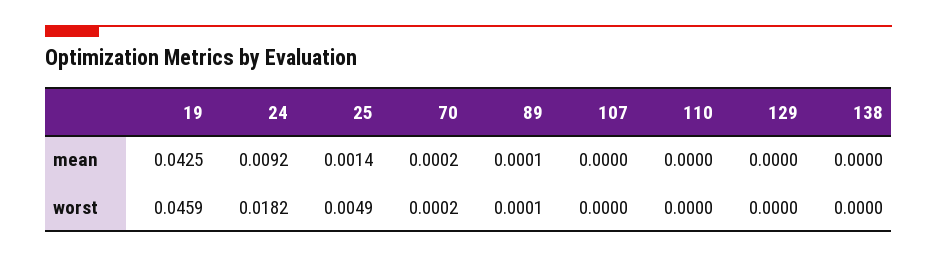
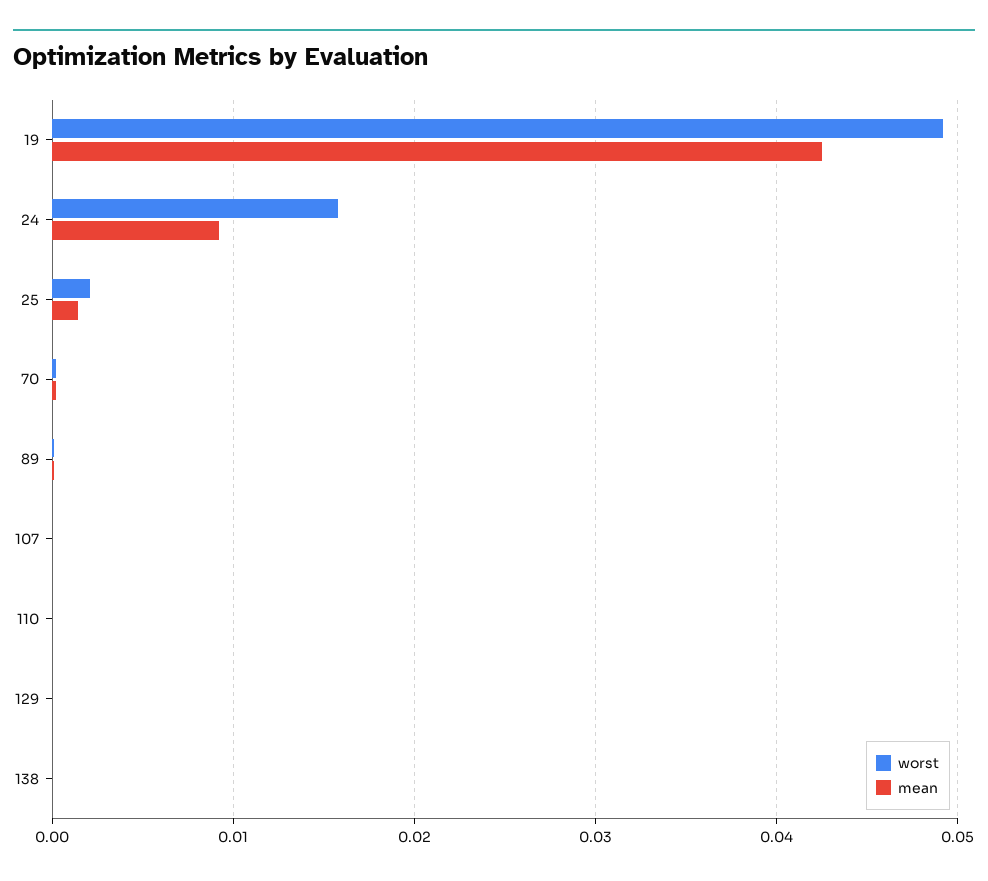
  {
    "mean": {
      "19": 0.0425,
      "24": 0.0092,
      "25": 0.0014,
      "70": 0.0002,
      "89": 0.0001,
      "107": 0,
      "110": 0,
      "129": 0,
      "138": 0
    },
    "worst": {
-     "19": 0.0459,
+     "19": 0.049,
-     "24": 0.0182,
+     "24": 0.016,
-     "25": 0.0049,
+     "25": 0.002,
      "70": 0.0002,
      "89": 0.0001,
      "107": 0,
      "110": 0,
      "129": 0,
      "138": 0
    }
  }

